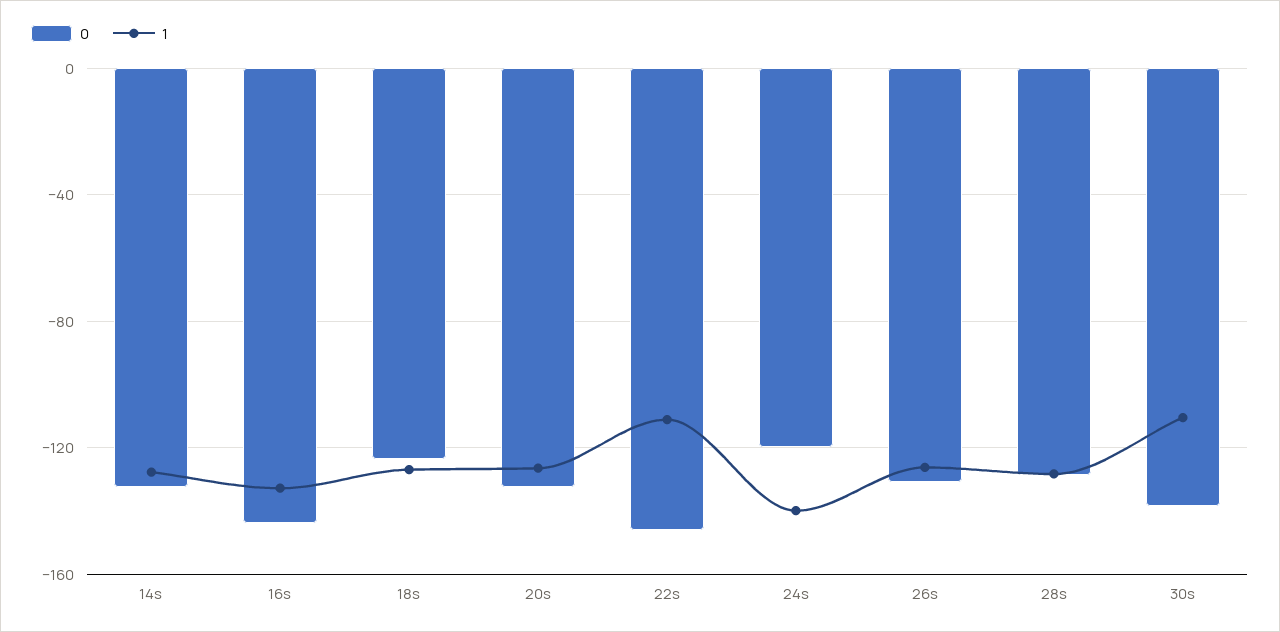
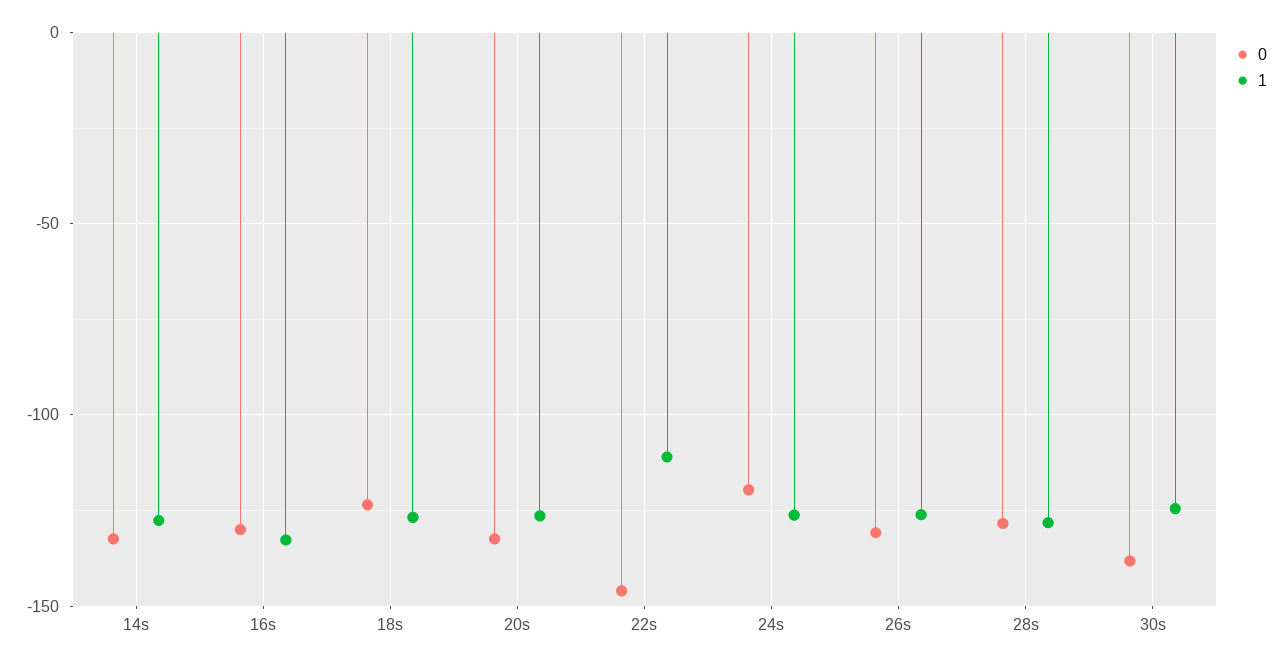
  {
    "0": {
      "14s": -130,
-     "16s": -145,
+     "16s": -130,
      "18s": -125,
      "20s": -130,
      "22s": -145,
      "24s": -120,
      "26s": -130,
      "28s": -130,
      "30s": -140
    },
    "1": {
      "14s": -130,
      "16s": -135,
      "18s": -125,
      "20s": -125,
      "22s": -110,
-     "24s": -140,
+     "24s": -125,
      "26s": -125,
      "28s": -130,
-     "30s": -110
+     "30s": -125
    }
  }

